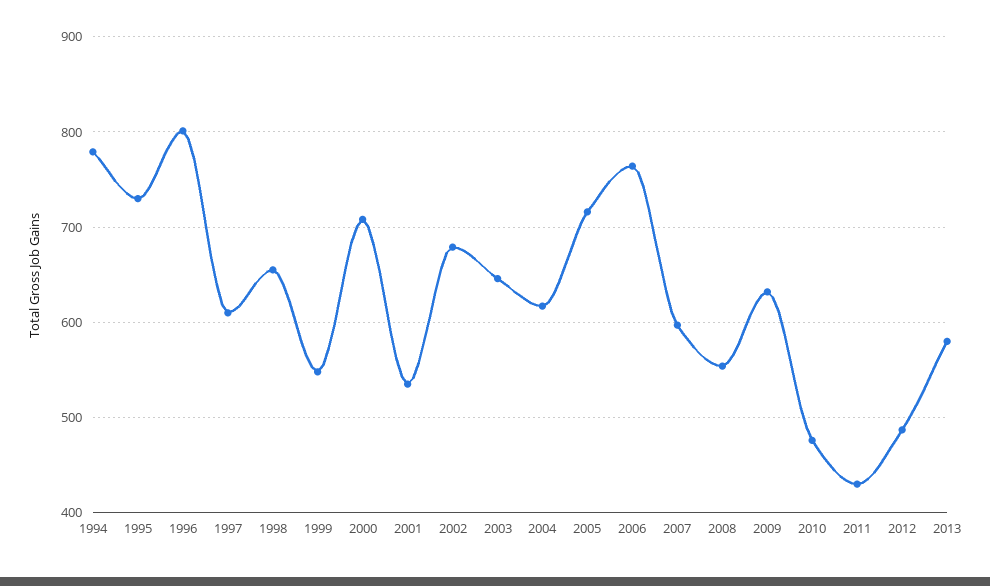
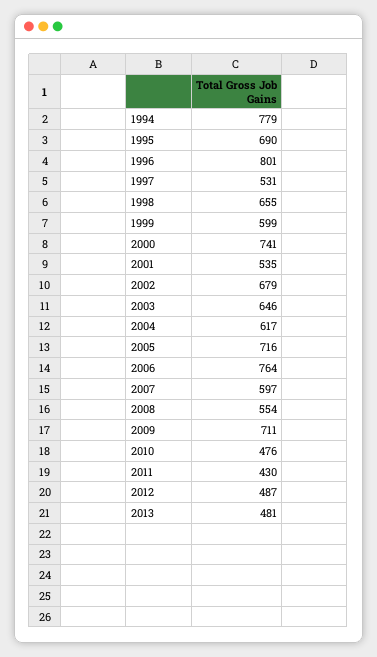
  {
    "1994": 779,
-   "1995": 730,
+   "1995": 690,
    "1996": 801,
-   "1997": 610,
+   "1997": 531,
    "1998": 655,
-   "1999": 550,
+   "1999": 599,
-   "2000": 710,
+   "2000": 741,
    "2001": 535,
    "2002": 679,
    "2003": 646,
    "2004": 617,
    "2005": 716,
    "2006": 764,
    "2007": 597,
    "2008": 554,
-   "2009": 630,
+   "2009": 711,
    "2010": 476,
    "2011": 430,
    "2012": 487,
-   "2013": 580
+   "2013": 481
  }

